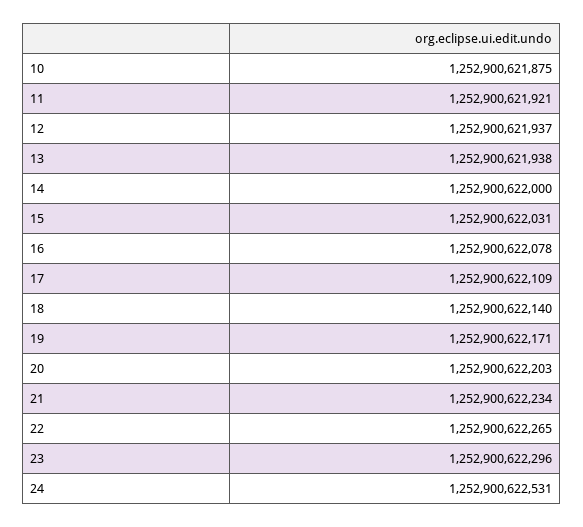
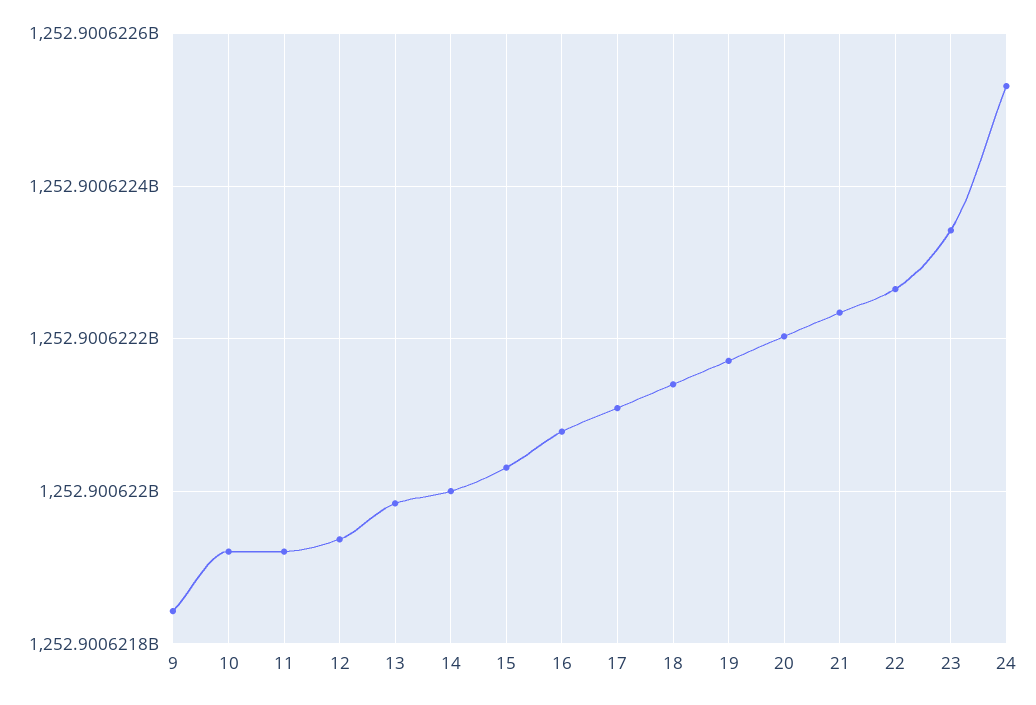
  {
-   "10": 1252900621875,
+   "10": 1252900621920,
    "11": 1252900621921,
    "12": 1252900621937,
-   "13": 1252900621938,
+   "13": 1252900621980,
    "14": 1252900622000,
    "15": 1252900622031,
    "16": 1252900622078,
    "17": 1252900622109,
    "18": 1252900622140,
    "19": 1252900622171,
    "20": 1252900622203,
    "21": 1252900622234,
    "22": 1252900622265,
-   "23": 1252900622296,
+   "23": 1252900622340,
-   "24": 1252900622531
+   "24": 1252900622531,
+   "9": 1252900621840
  }

